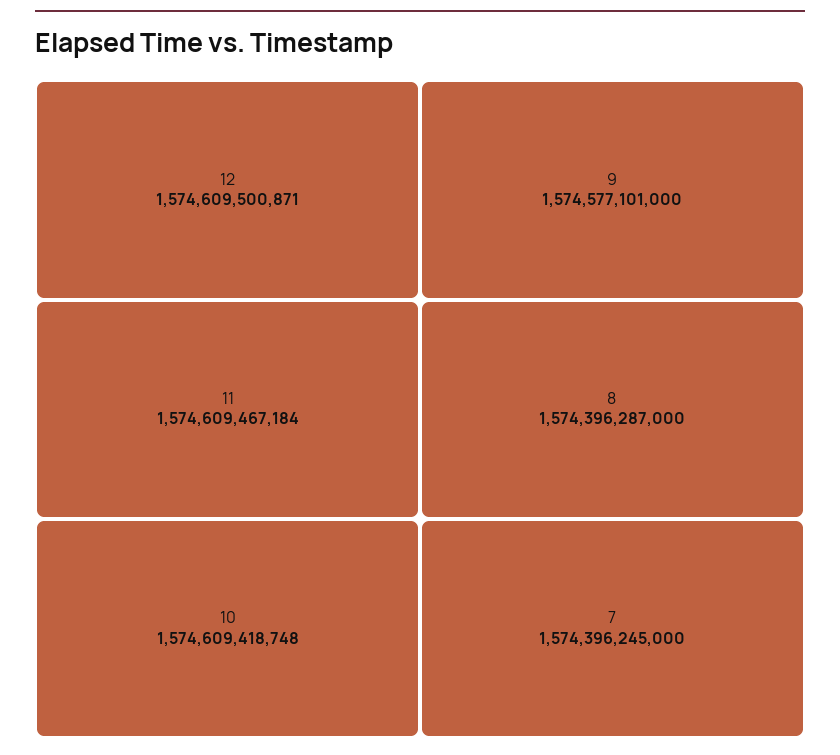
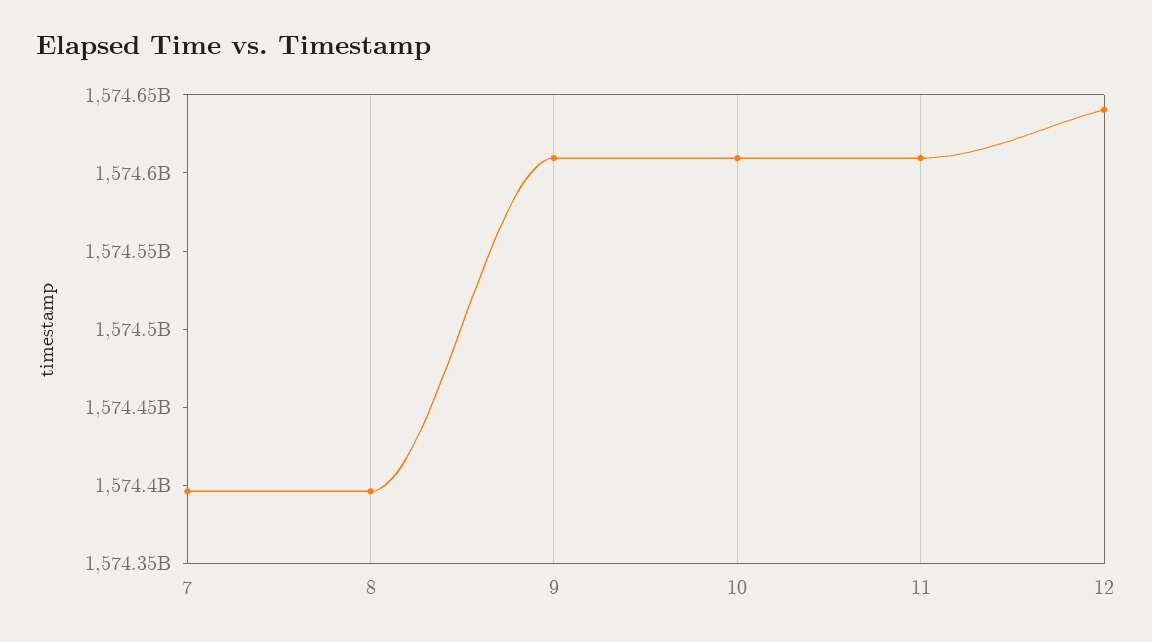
  {
-   "12": 1574609500871,
+   "12": 1574640000000,
    "11": 1574609467184,
    "10": 1574609418748,
-   "9": 1574577101000,
+   "9": 1574610000000,
    "8": 1574396287000,
    "7": 1574396245000
  }

